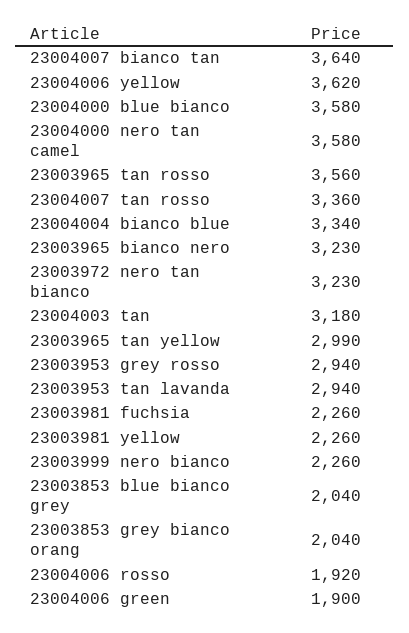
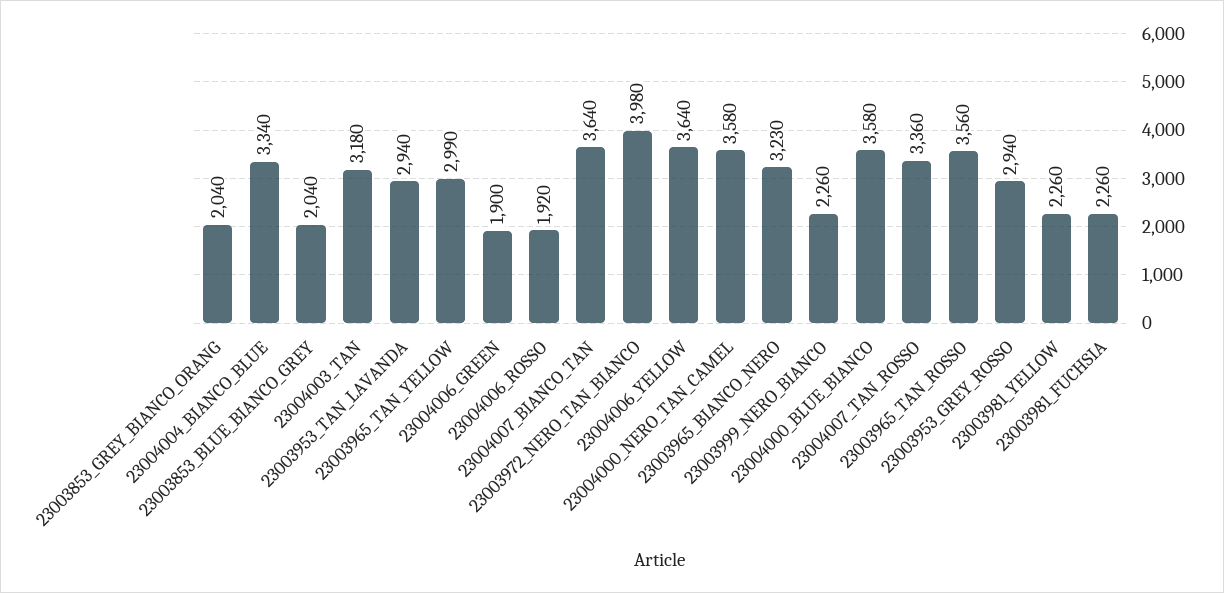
  {
    "23004007 bianco tan": 3640,
-   "23004006 yellow": 3620,
+   "23004006 yellow": 3640,
    "23004000 blue bianco": 3580,
    "23004000 nero tan camel": 3580,
    "23003965 tan rosso": 3560,
    "23004007 tan rosso": 3360,
    "23004004 bianco blue": 3340,
    "23003965 bianco nero": 3230,
-   "23003972 nero tan bianco": 3230,
+   "23003972 nero tan bianco": 3980,
    "23004003 tan": 3180,
    "23003965 tan yellow": 2990,
    "23003953 grey rosso": 2940,
    "23003953 tan lavanda": 2940,
    "23003981 fuchsia": 2260,
    "23003981 yellow": 2260,
    "23003999 nero bianco": 2260,
    "23003853 blue bianco grey": 2040,
    "23003853 grey bianco orang": 2040,
    "23004006 rosso": 1920,
    "23004006 green": 1900
  }

